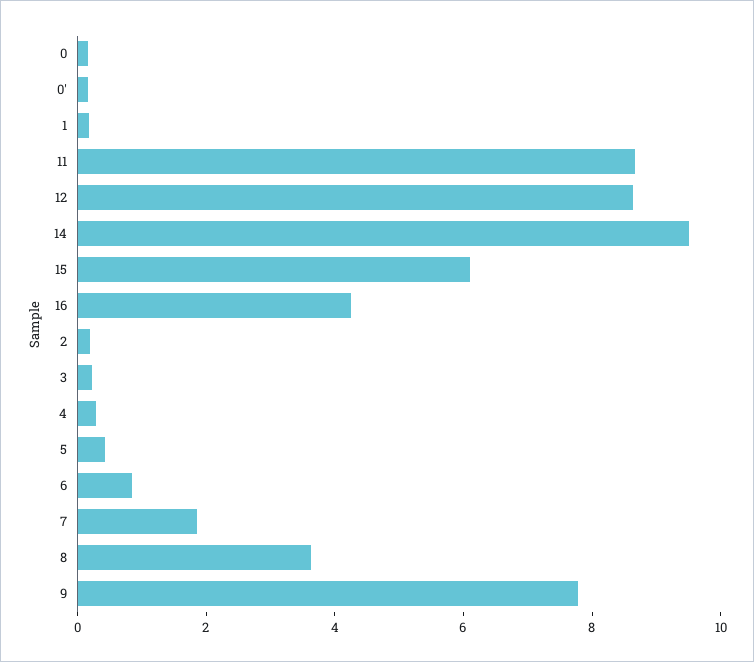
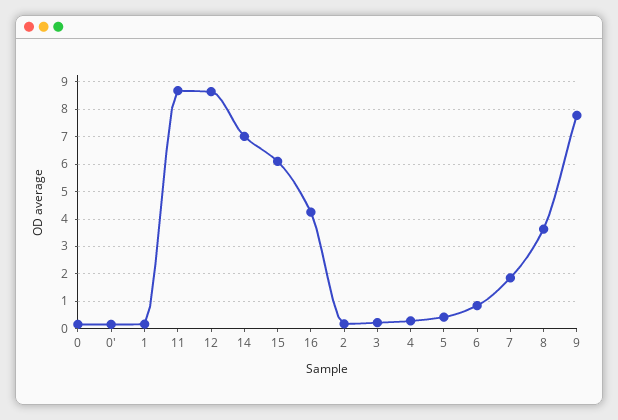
  {
    "0": 0.25,
    "0'": 0.25,
    "1": 0.25,
    "11": 8.75,
    "12": 8.75,
-   "14": 9.5,
+   "14": 7,
    "15": 6,
    "16": 4.25,
    "2": 0.25,
    "3": 0.25,
    "4": 0.25,
    "5": 0.5,
    "6": 0.75,
    "7": 1.75,
    "8": 3.75,
    "9": 7.75
  }

